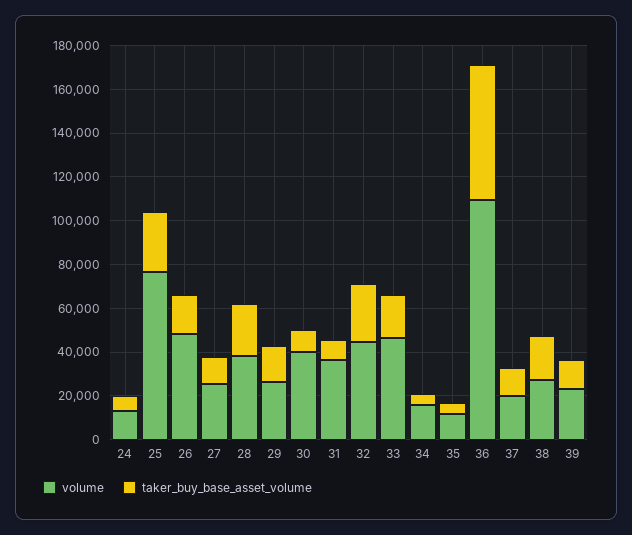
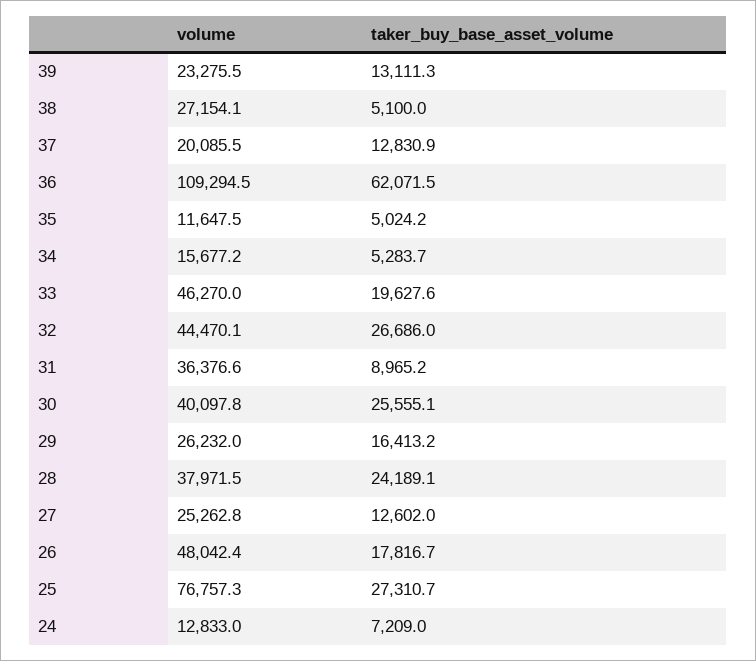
  {
    "volume": {
      "24": 12833,
      "25": 76757.3,
      "26": 48042.4,
      "27": 25262.8,
      "28": 37971.5,
      "29": 26232,
      "30": 40097.8,
      "31": 36376.6,
      "32": 44470.1,
      "33": 46270,
      "34": 15677.2,
      "35": 11647.5,
      "36": 109294.5,
      "37": 20085.5,
      "38": 27154.1,
      "39": 23275.5
    },
    "taker_buy_base_asset_volume": {
      "24": 7209,
      "25": 27310.7,
      "26": 17816.7,
      "27": 12602,
      "28": 24189.1,
      "29": 16413.2,
-     "30": 10000,
+     "30": 25555.1,
      "31": 8965.2,
      "32": 26686,
      "33": 19627.6,
      "34": 5283.7,
      "35": 5024.2,
      "36": 62071.5,
      "37": 12830.9,
-     "38": 20000,
+     "38": 5100,
      "39": 13111.3
    }
  }

